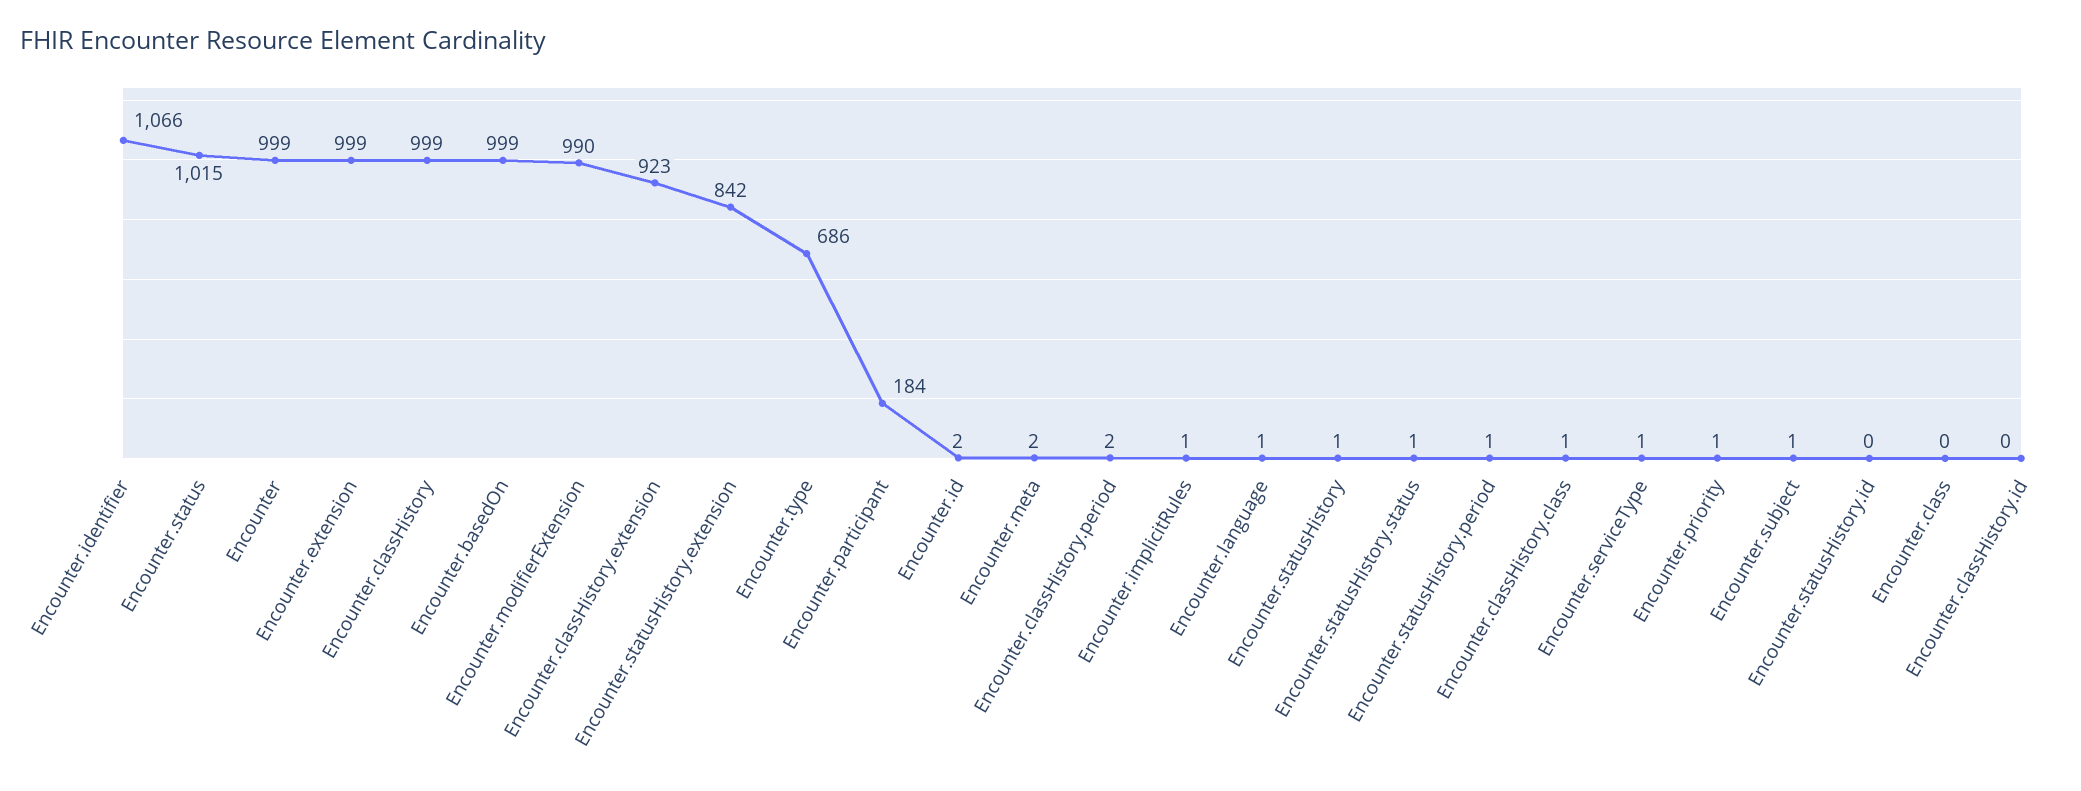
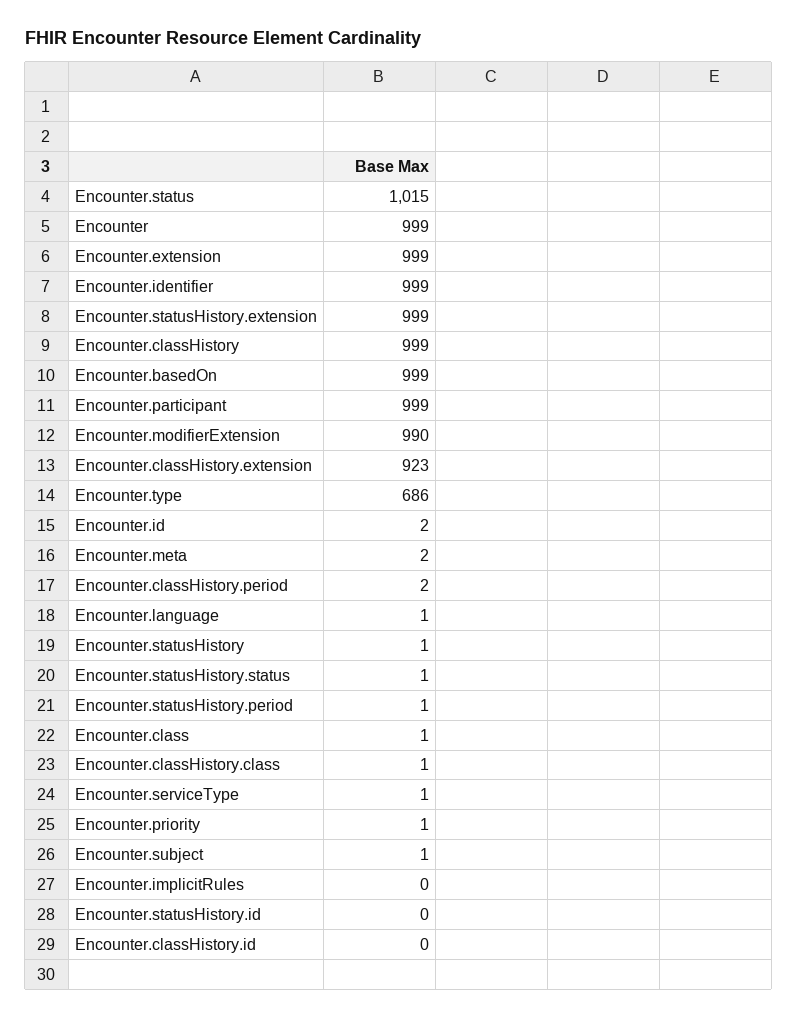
  {
-   "Encounter.identifier": 1066,
+   "Encounter.identifier": 999,
    "Encounter.status": 1015,
    "Encounter": 999,
    "Encounter.extension": 999,
    "Encounter.classHistory": 999,
    "Encounter.basedOn": 999,
    "Encounter.modifierExtension": 990,
    "Encounter.classHistory.extension": 923,
-   "Encounter.statusHistory.extension": 842,
+   "Encounter.statusHistory.extension": 999,
    "Encounter.type": 686,
-   "Encounter.participant": 184,
+   "Encounter.participant": 999,
    "Encounter.id": 2,
    "Encounter.meta": 2,
    "Encounter.classHistory.period": 2,
-   "Encounter.implicitRules": 1,
+   "Encounter.implicitRules": 0,
    "Encounter.language": 1,
    "Encounter.statusHistory": 1,
    "Encounter.statusHistory.status": 1,
    "Encounter.statusHistory.period": 1,
    "Encounter.classHistory.class": 1,
    "Encounter.serviceType": 1,
    "Encounter.priority": 1,
    "Encounter.subject": 1,
    "Encounter.statusHistory.id": 0,
-   "Encounter.class": 0,
+   "Encounter.class": 1,
    "Encounter.classHistory.id": 0
  }

